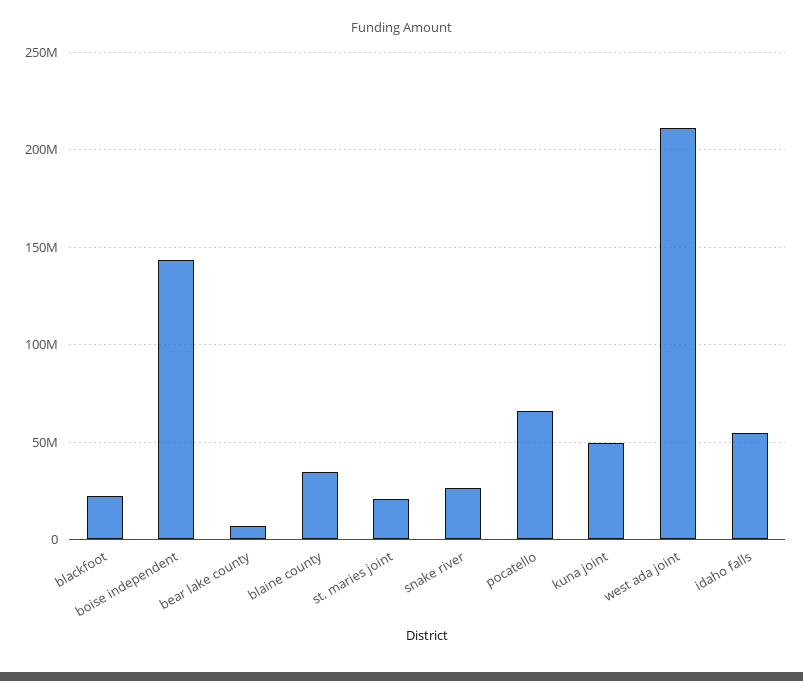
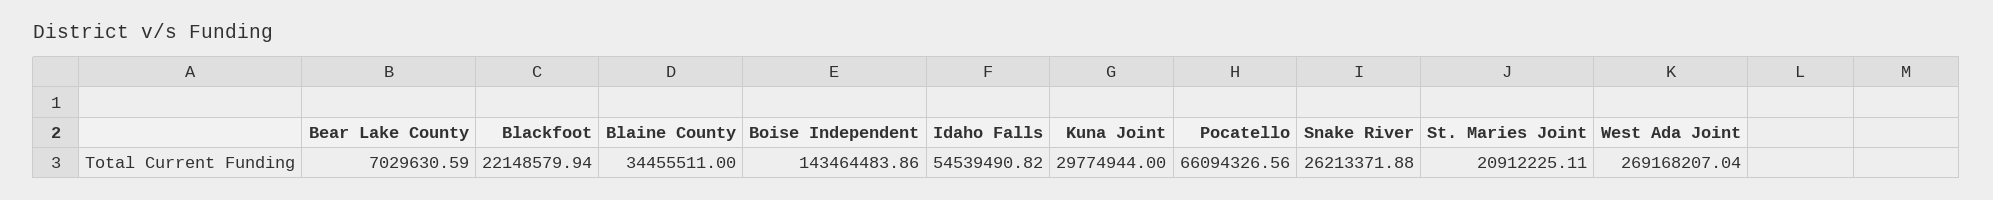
  {
    "blackfoot": 22148579.94,
    "boise independent": 143464483.86,
    "bear lake county": 7029630.59,
    "blaine county": 34455511,
    "st. maries joint": 20912225.11,
    "snake river": 26213371.88,
    "pocatello": 66094326.56,
-   "kuna joint": 50000000,
+   "kuna joint": 29774944,
-   "west ada joint": 210000000,
+   "west ada joint": 269168207.04,
    "idaho falls": 54539490.82
  }

